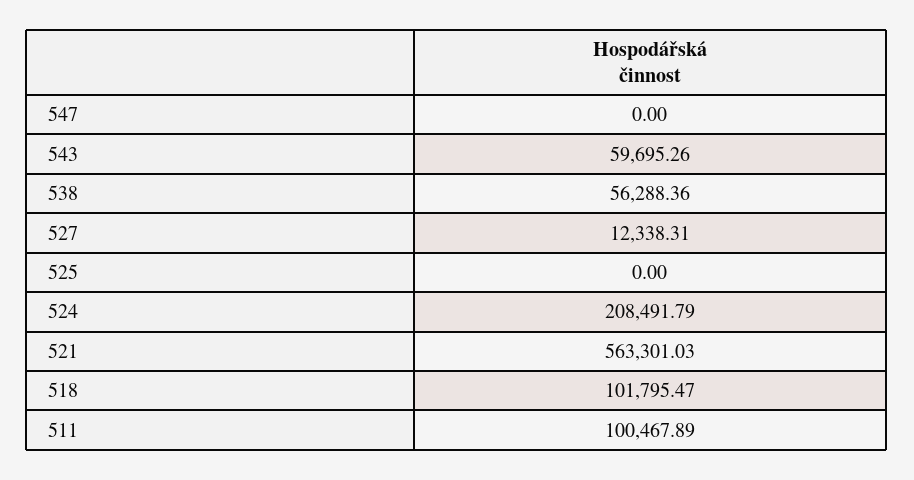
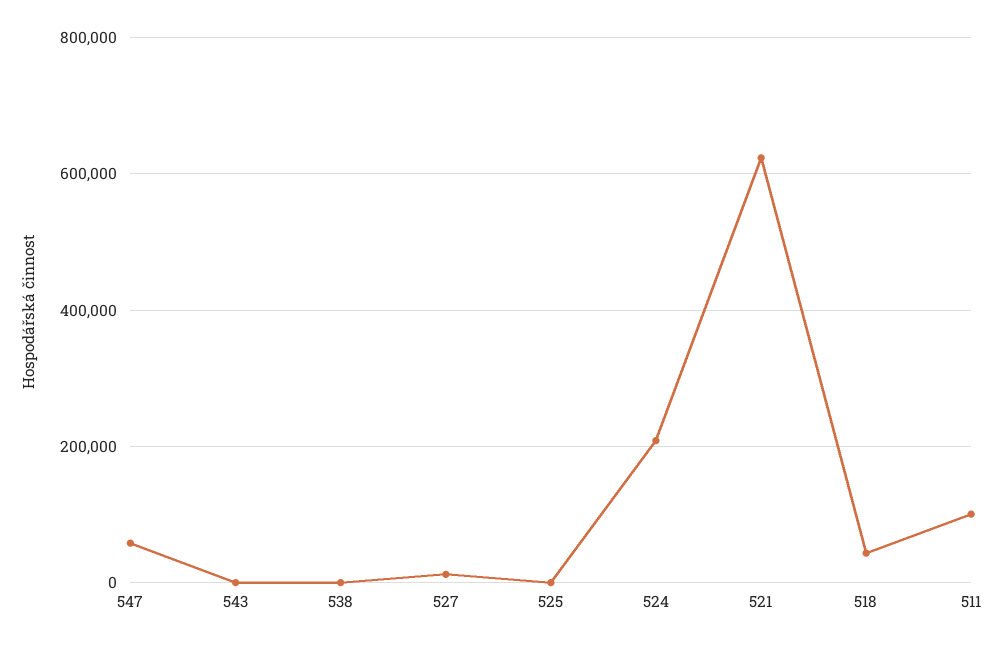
  {
-   "547": 0,
+   "547": 60000,
-   "543": 59695.26,
+   "543": 0,
-   "538": 56288.36,
+   "538": 0,
    "527": 12338.31,
    "525": 0,
    "524": 208491.79,
-   "521": 563301.03,
+   "521": 620000,
-   "518": 101795.47,
+   "518": 40000,
    "511": 100467.89
  }

